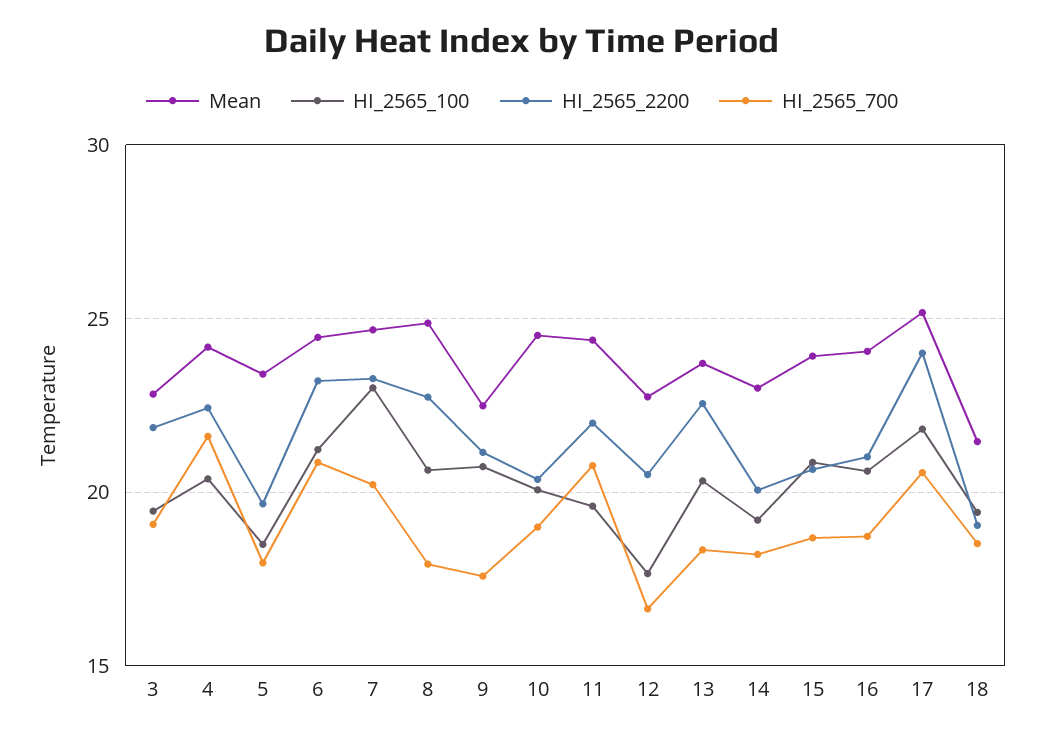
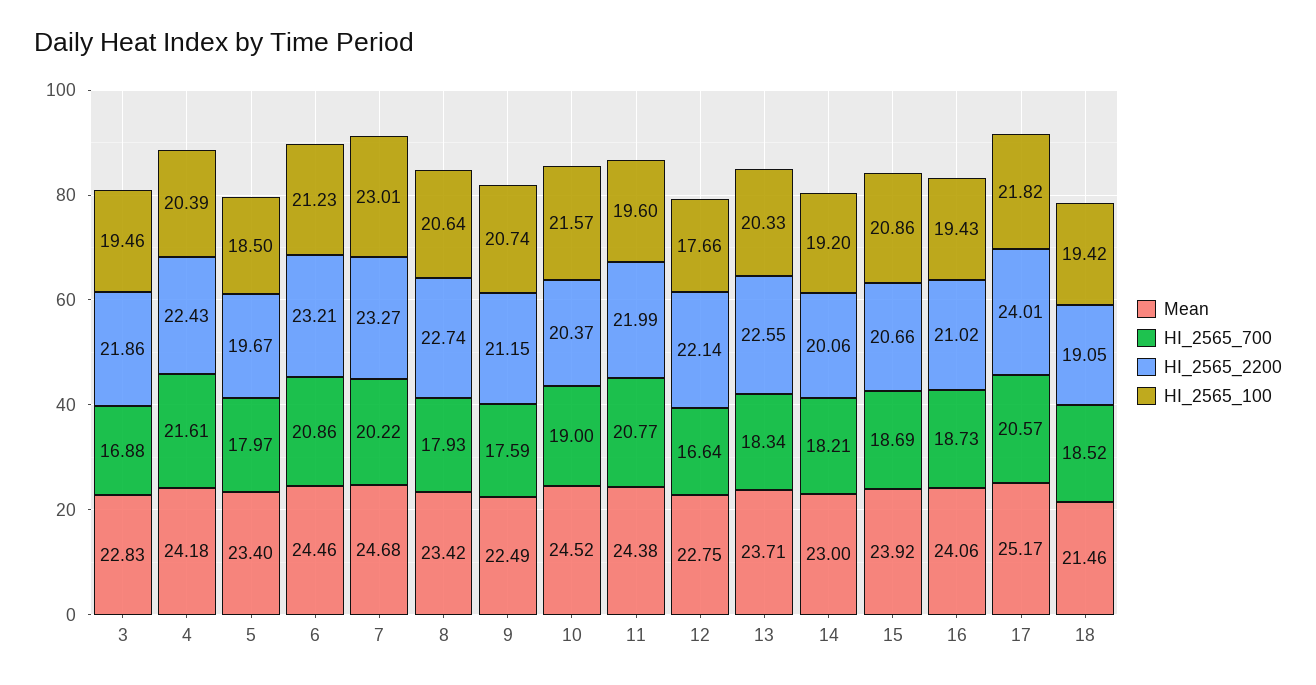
  {
    "Mean": {
      "3": 22.83,
      "4": 24.18,
      "5": 23.4,
      "6": 24.46,
      "7": 24.68,
-     "8": 25,
+     "8": 23.42,
      "9": 22.49,
      "10": 24.52,
      "11": 24.38,
      "12": 22.75,
      "13": 23.71,
      "14": 23,
      "15": 23.92,
      "16": 24.06,
      "17": 25.17,
      "18": 21.46
    },
    "HI_2565_100": {
      "3": 19.46,
      "4": 20.39,
      "5": 18.5,
      "6": 21.23,
      "7": 23.01,
      "8": 20.64,
      "9": 20.74,
-     "10": 20,
+     "10": 21.57,
      "11": 19.6,
      "12": 17.66,
      "13": 20.33,
      "14": 19.2,
      "15": 20.86,
-     "16": 20.5,
+     "16": 19.43,
      "17": 21.82,
      "18": 19.42
    },
    "HI_2565_2200": {
      "3": 21.86,
      "4": 22.43,
      "5": 19.67,
      "6": 23.21,
      "7": 23.27,
      "8": 22.74,
      "9": 21.15,
      "10": 20.37,
      "11": 21.99,
-     "12": 20.5,
+     "12": 22.14,
      "13": 22.55,
      "14": 20.06,
      "15": 20.66,
      "16": 21.02,
      "17": 24.01,
      "18": 19.05
    },
    "HI_2565_700": {
-     "3": 19,
+     "3": 16.88,
      "4": 21.61,
      "5": 17.97,
      "6": 20.86,
      "7": 20.22,
      "8": 17.93,
      "9": 17.59,
      "10": 19,
      "11": 20.77,
      "12": 16.64,
      "13": 18.34,
      "14": 18.21,
      "15": 18.69,
      "16": 18.73,
      "17": 20.57,
      "18": 18.52
    }
  }

